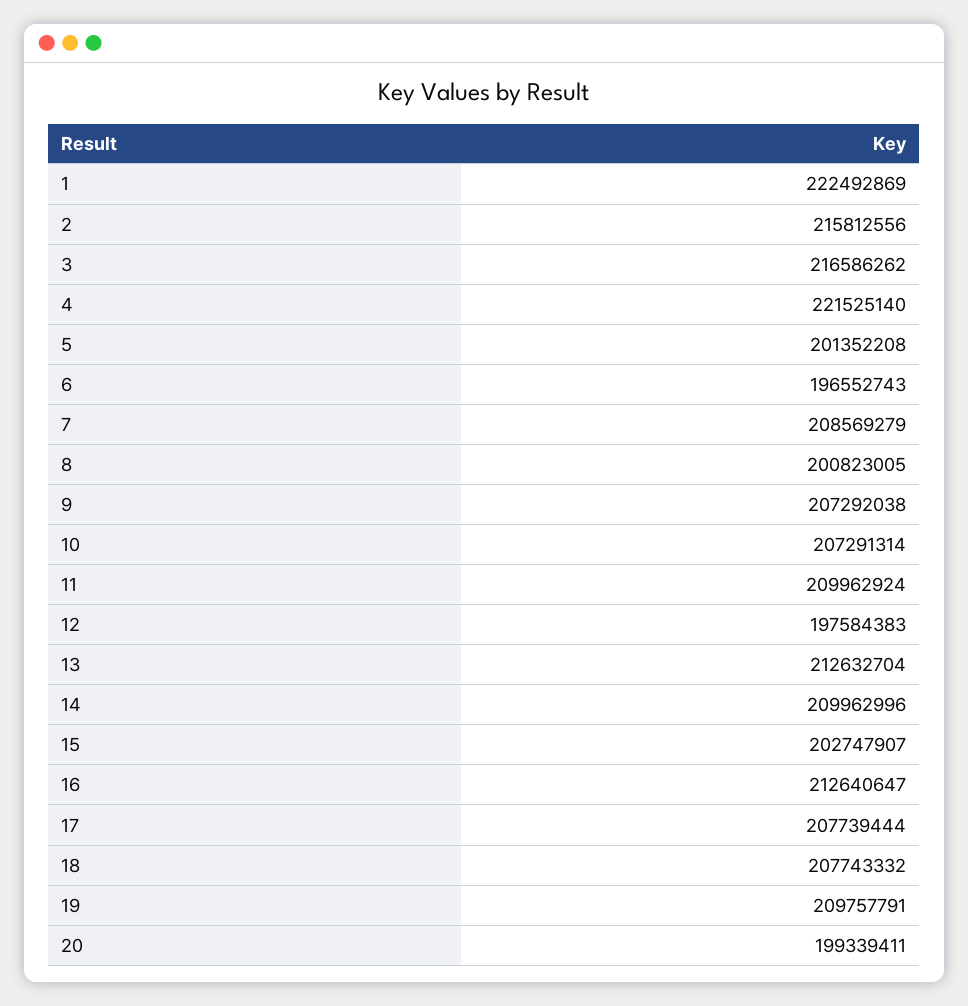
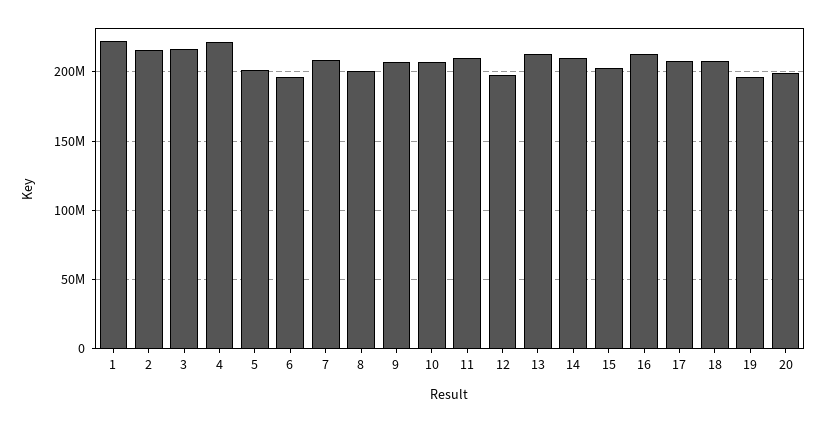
  {
    "1": 222492869,
    "2": 215812556,
    "3": 216586262,
    "4": 221525140,
    "5": 201352208,
    "6": 196552743,
    "7": 208569279,
    "8": 200823005,
    "9": 207292038,
    "10": 207291314,
    "11": 209962924,
    "12": 197584383,
    "13": 212632704,
    "14": 209962996,
    "15": 202747907,
    "16": 212640647,
    "17": 207739444,
    "18": 207743332,
-   "19": 209757791,
+   "19": 195000000,
    "20": 199339411
  }

